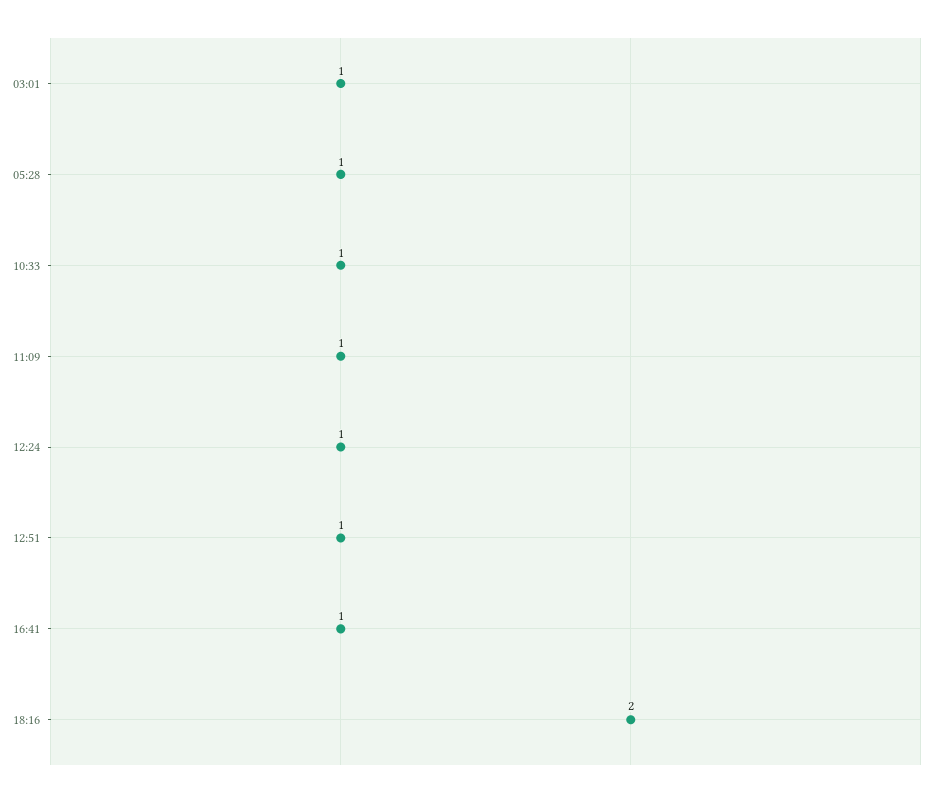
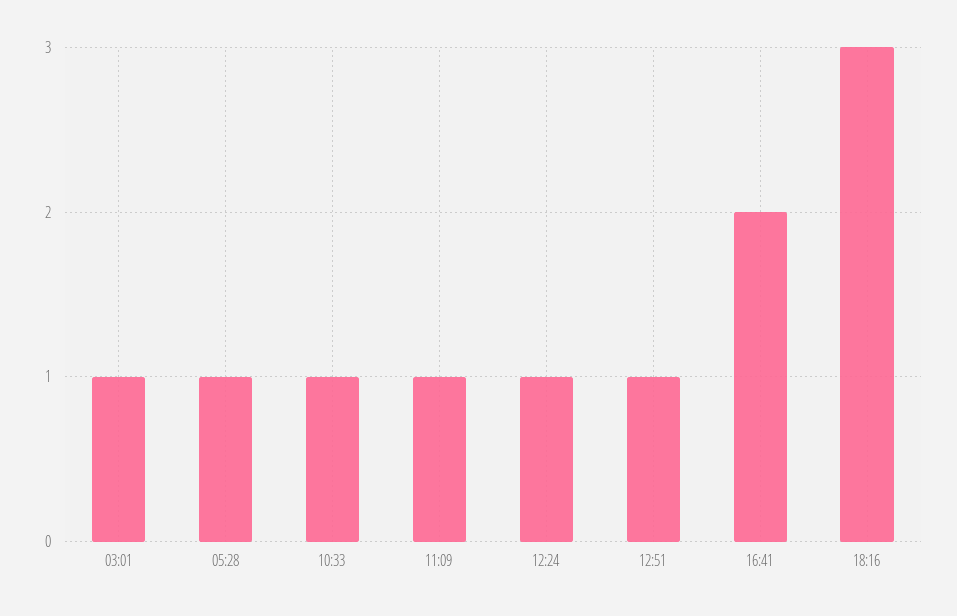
  {
    "03:01": 1,
    "05:28": 1,
    "10:33": 1,
    "11:09": 1,
    "12:24": 1,
    "12:51": 1,
-   "16:41": 1,
+   "16:41": 2,
-   "18:16": 2
+   "18:16": 3
  }

